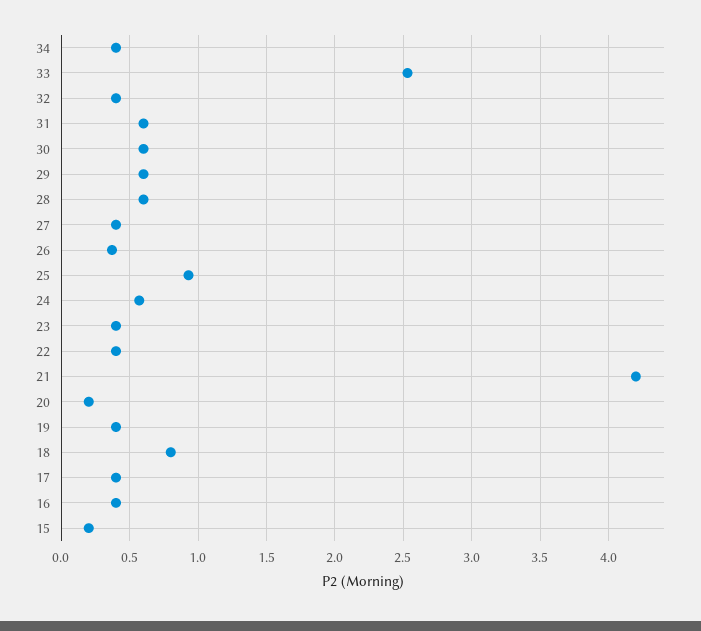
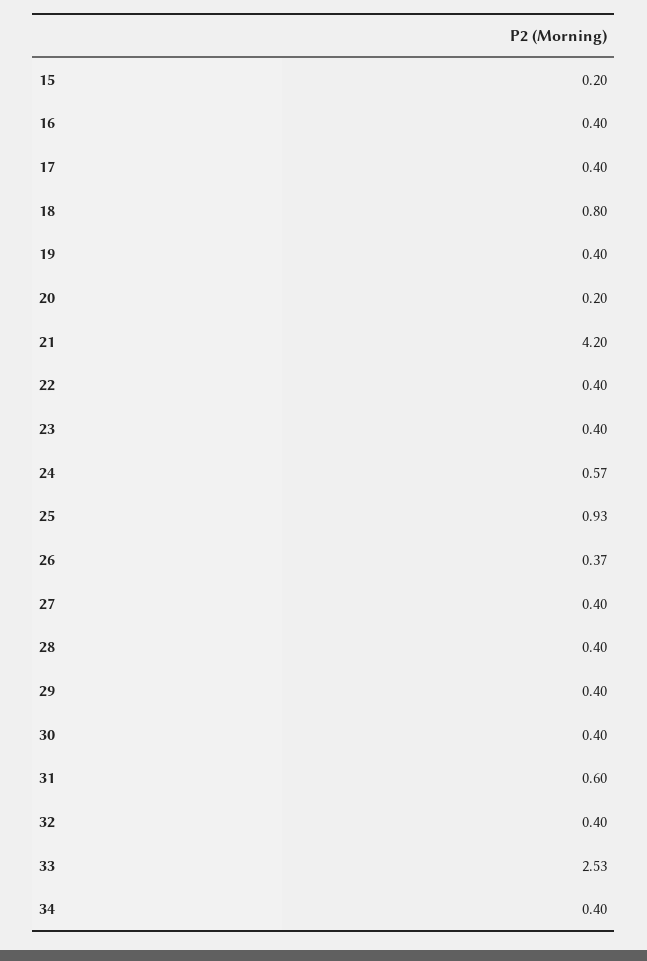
  {
    "34": 0.4,
    "33": 2.53,
    "32": 0.4,
    "31": 0.6,
-   "30": 0.6,
+   "30": 0.4,
-   "29": 0.6,
+   "29": 0.4,
-   "28": 0.6,
+   "28": 0.4,
    "27": 0.4,
    "26": 0.37,
    "25": 0.93,
    "24": 0.57,
    "23": 0.4,
    "22": 0.4,
    "21": 4.2,
    "20": 0.2,
    "19": 0.4,
    "18": 0.8,
    "17": 0.4,
    "16": 0.4,
    "15": 0.2
  }

